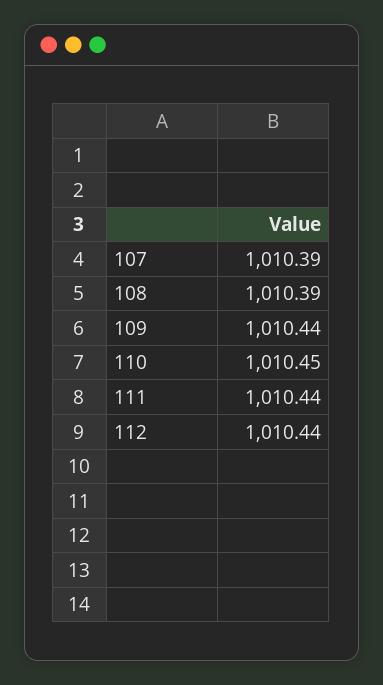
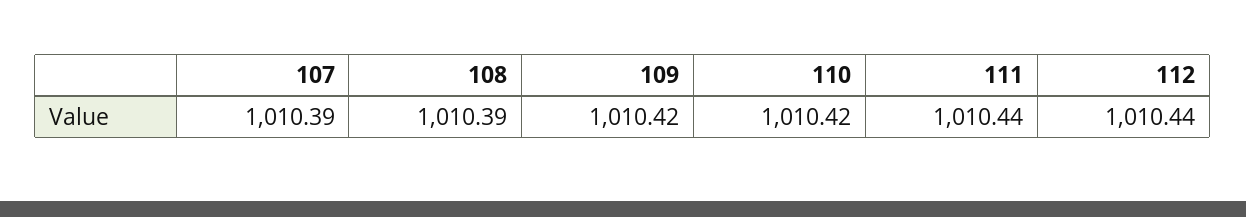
  {
    "107": 1010.39,
    "108": 1010.39,
-   "109": 1010.44,
+   "109": 1010.42,
-   "110": 1010.45,
+   "110": 1010.42,
    "111": 1010.44,
    "112": 1010.44
  }

